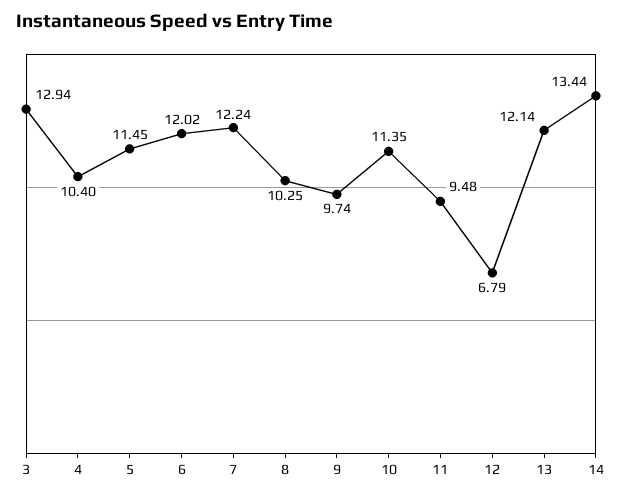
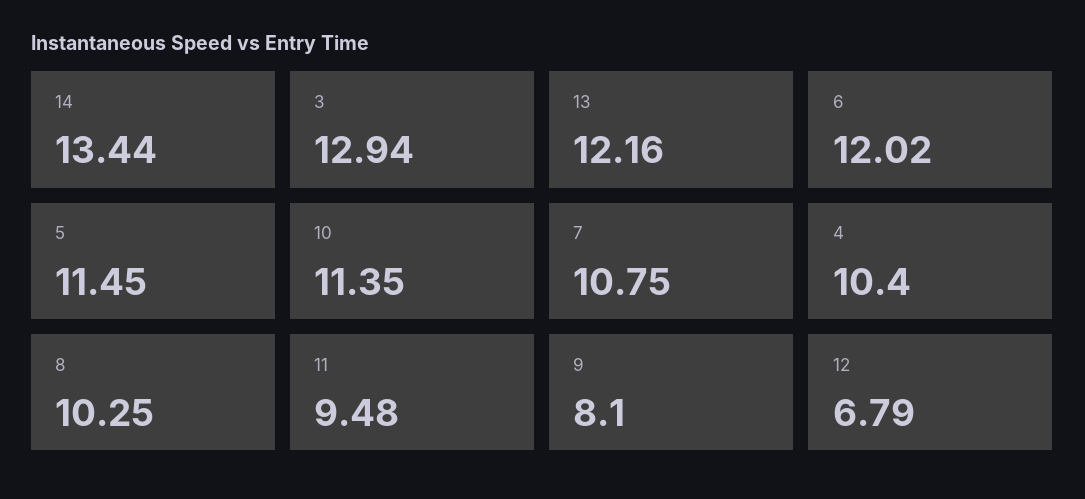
  {
    "3": 12.94,
    "4": 10.4,
    "5": 11.45,
    "6": 12.02,
-   "7": 12.24,
+   "7": 10.75,
    "8": 10.25,
-   "9": 9.74,
+   "9": 8.1,
    "10": 11.35,
    "11": 9.48,
    "12": 6.79,
-   "13": 12.14,
+   "13": 12.16,
    "14": 13.44
  }

